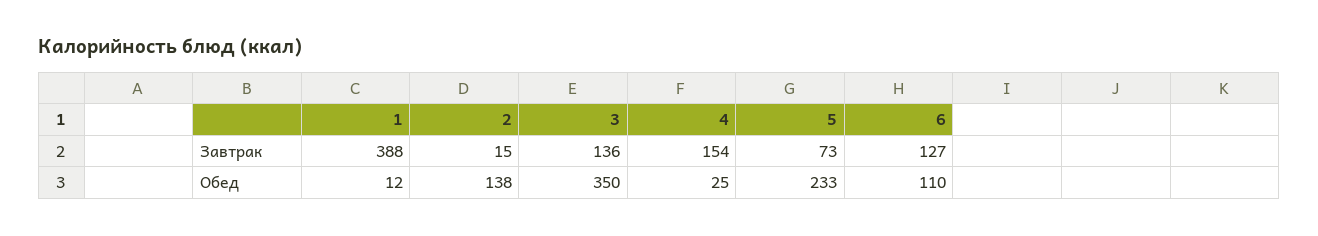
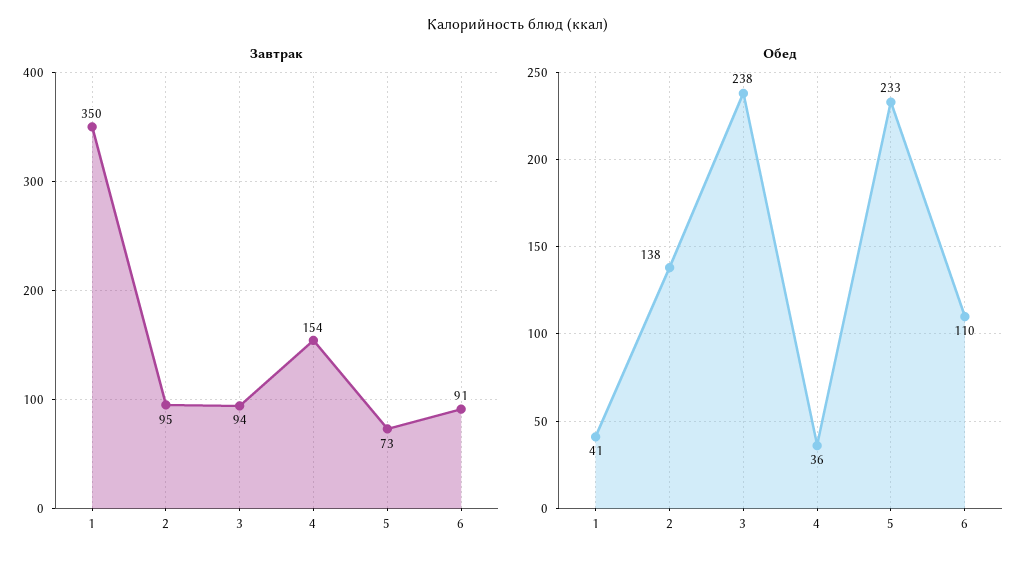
  {
    "Завтрак": {
-     "1": 388,
+     "1": 350,
-     "2": 15,
+     "2": 95,
-     "3": 136,
+     "3": 94,
      "4": 154,
      "5": 73,
-     "6": 127
+     "6": 91
    },
    "Обед": {
-     "1": 12,
+     "1": 41,
      "2": 138,
-     "3": 350,
+     "3": 238,
-     "4": 25,
+     "4": 36,
      "5": 233,
      "6": 110
    }
  }

